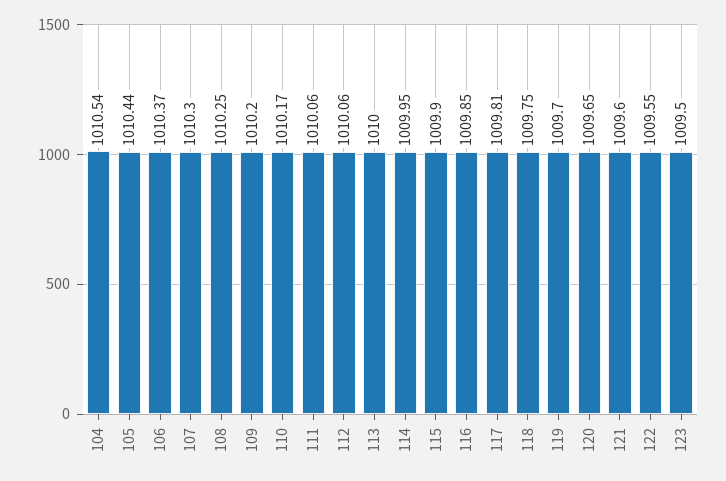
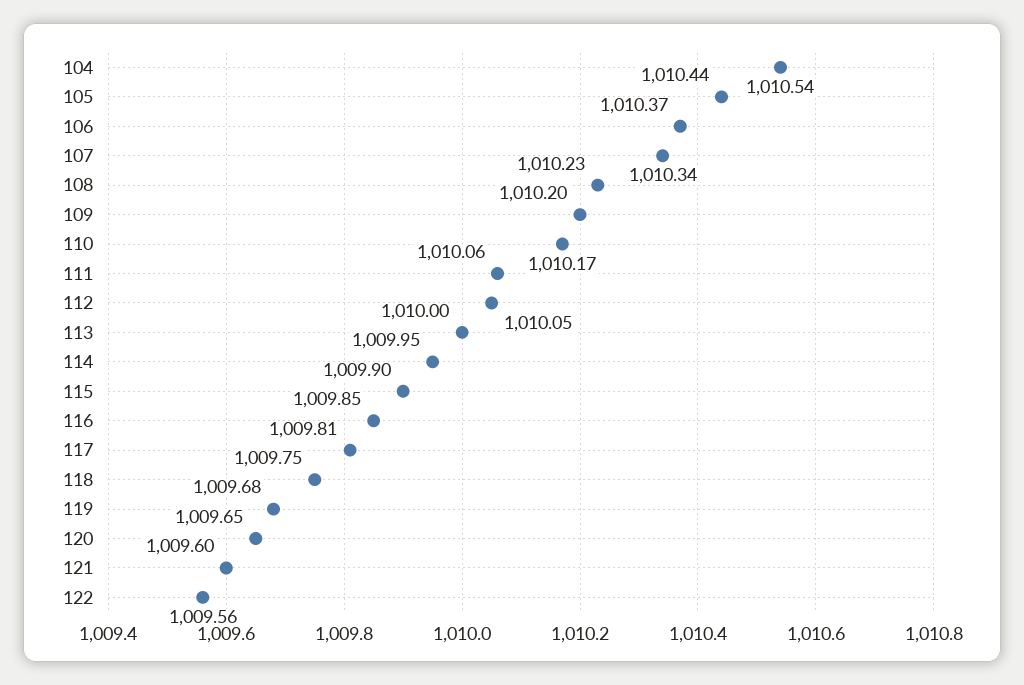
  {
    "104": 1010.54,
    "105": 1010.44,
    "106": 1010.37,
-   "107": 1010.3,
+   "107": 1010.34,
-   "108": 1010.25,
+   "108": 1010.23,
    "109": 1010.2,
    "110": 1010.17,
    "111": 1010.06,
-   "112": 1010.06,
+   "112": 1010.05,
    "113": 1010,
    "114": 1009.95,
    "115": 1009.9,
    "116": 1009.85,
    "117": 1009.81,
    "118": 1009.75,
-   "119": 1009.7,
+   "119": 1009.68,
    "120": 1009.65,
    "121": 1009.6,
-   "122": 1009.55,
+   "122": 1009.56
-   "123": 1009.5
  }

